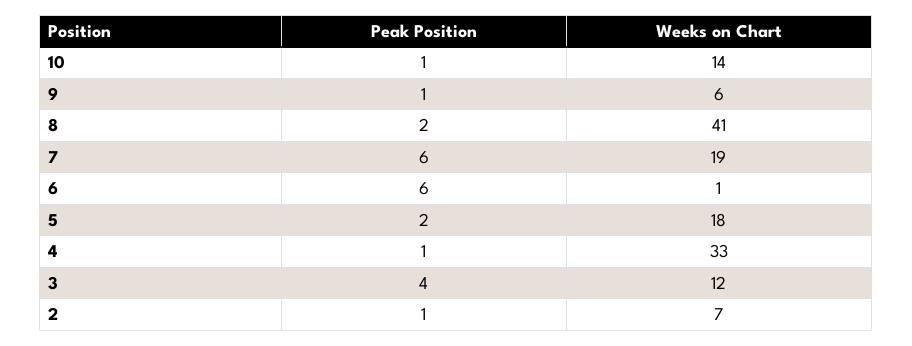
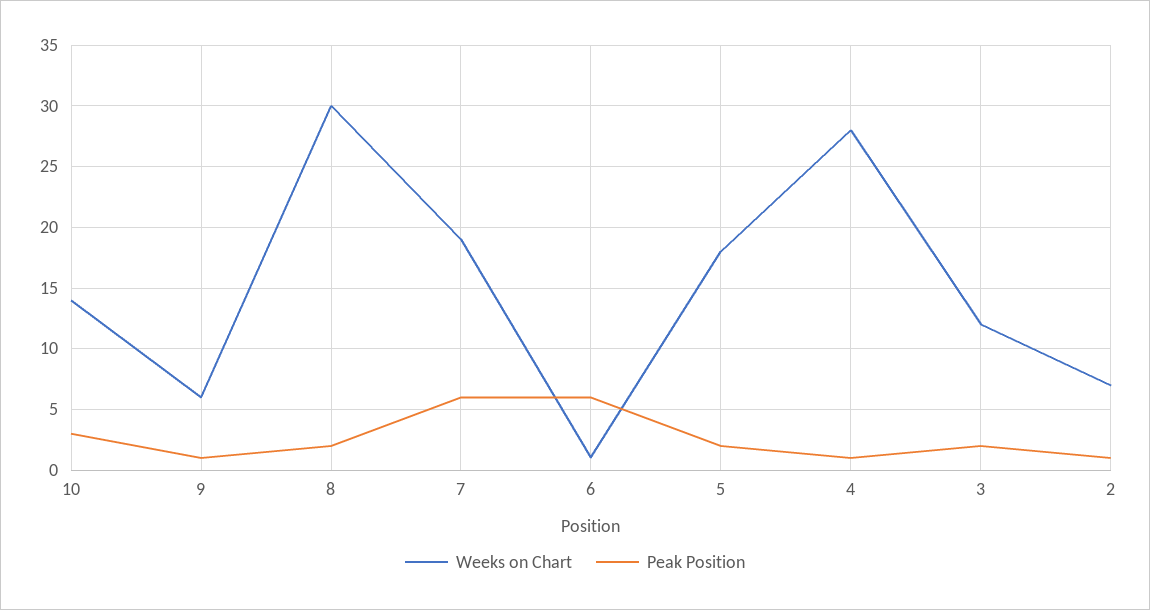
  {
    "Peak Position": {
-     "10": 1,
+     "10": 3,
      "9": 1,
      "8": 2,
      "7": 6,
      "6": 6,
      "5": 2,
      "4": 1,
-     "3": 4,
+     "3": 2,
      "2": 1
    },
    "Weeks on Chart": {
      "10": 14,
      "9": 6,
-     "8": 41,
+     "8": 30,
      "7": 19,
      "6": 1,
      "5": 18,
-     "4": 33,
+     "4": 28,
      "3": 12,
      "2": 7
    }
  }

